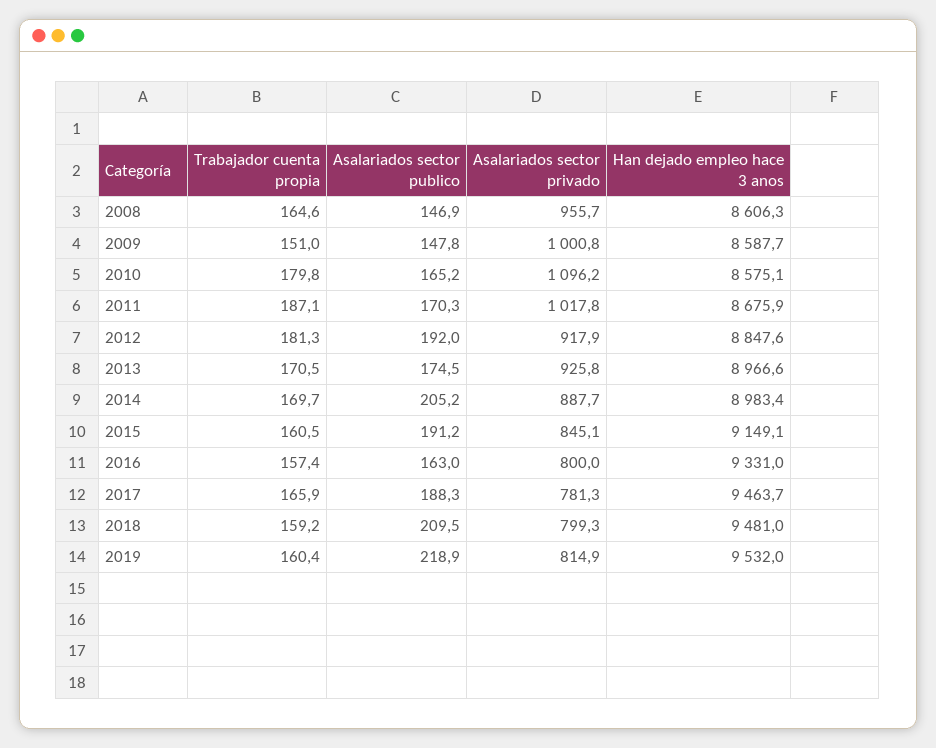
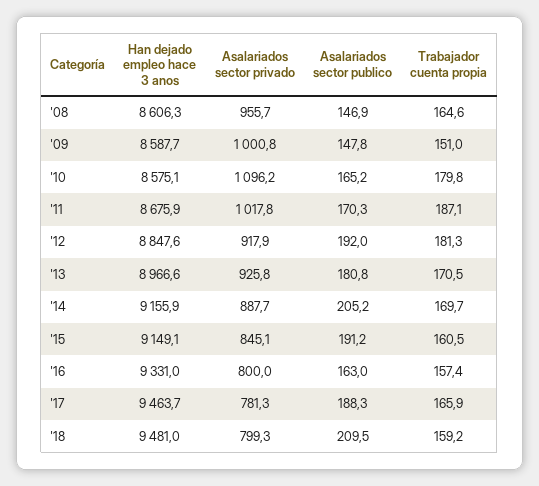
  {
    "Trabajador cuenta propia": {
      "2008": 164.6,
      "2009": 151,
      "2010": 179.8,
      "2011": 187.1,
      "2012": 181.3,
      "2013": 170.5,
      "2014": 169.7,
      "2015": 160.5,
      "2016": 157.4,
      "2017": 165.9,
-     "2018": 159.2,
+     "2018": 159.2
-     "2019": 160.4
    },
    "Asalariados sector publico": {
      "2008": 146.9,
      "2009": 147.8,
      "2010": 165.2,
      "2011": 170.3,
      "2012": 192,
-     "2013": 174.5,
+     "2013": 180.8,
      "2014": 205.2,
      "2015": 191.2,
      "2016": 163,
      "2017": 188.3,
-     "2018": 209.5,
+     "2018": 209.5
-     "2019": 218.9
    },
    "Asalariados sector privado": {
      "2008": 955.7,
      "2009": 1000.8,
      "2010": 1096.2,
      "2011": 1017.8,
      "2012": 917.9,
      "2013": 925.8,
      "2014": 887.7,
      "2015": 845.1,
      "2016": 800,
      "2017": 781.3,
-     "2018": 799.3,
+     "2018": 799.3
-     "2019": 814.9
    },
    "Han dejado empleo hace 3 anos": {
      "2008": 8606.3,
      "2009": 8587.7,
      "2010": 8575.1,
      "2011": 8675.9,
      "2012": 8847.6,
      "2013": 8966.6,
-     "2014": 8983.4,
+     "2014": 9155.9,
      "2015": 9149.1,
      "2016": 9331,
      "2017": 9463.7,
-     "2018": 9481,
+     "2018": 9481
-     "2019": 9532
    }
  }

